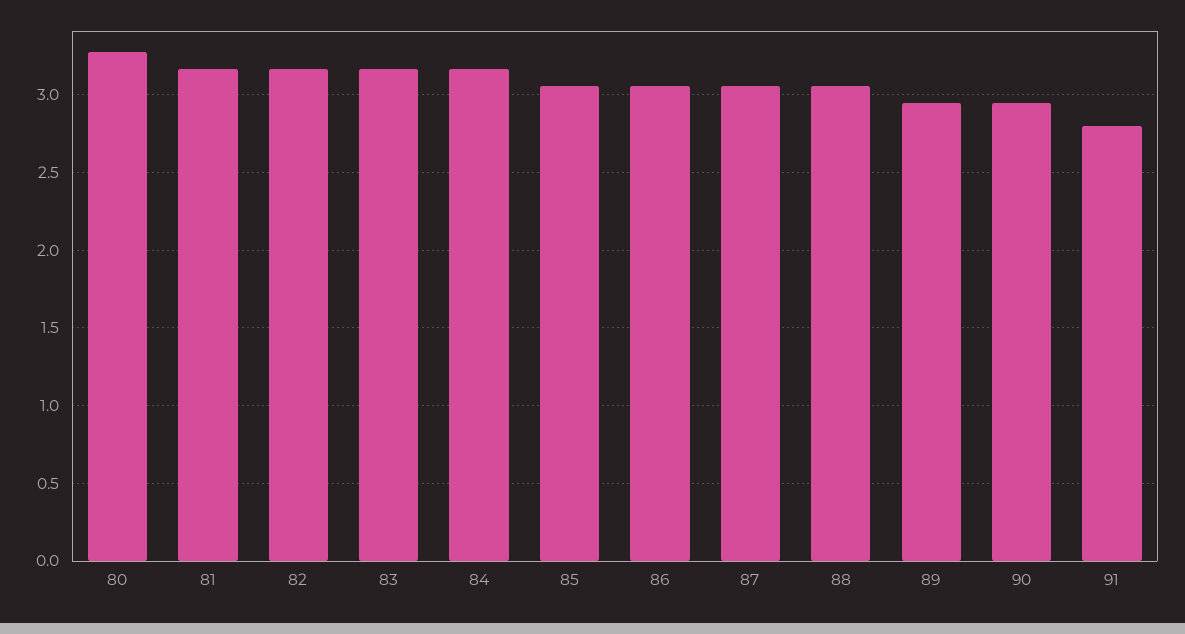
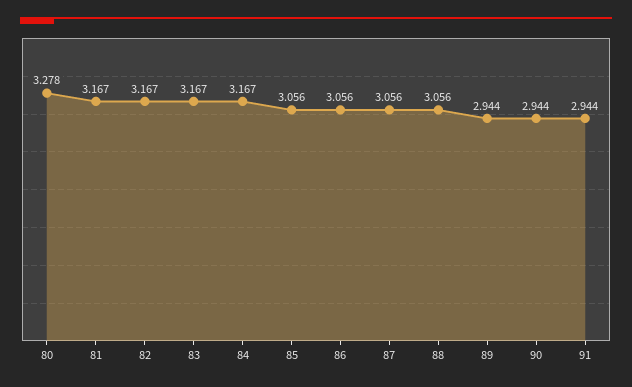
  {
    "80": 3.278,
    "81": 3.167,
    "82": 3.167,
    "83": 3.167,
    "84": 3.167,
    "85": 3.056,
    "86": 3.056,
    "87": 3.056,
    "88": 3.056,
    "89": 2.944,
    "90": 2.944,
-   "91": 2.8
+   "91": 2.944
  }

